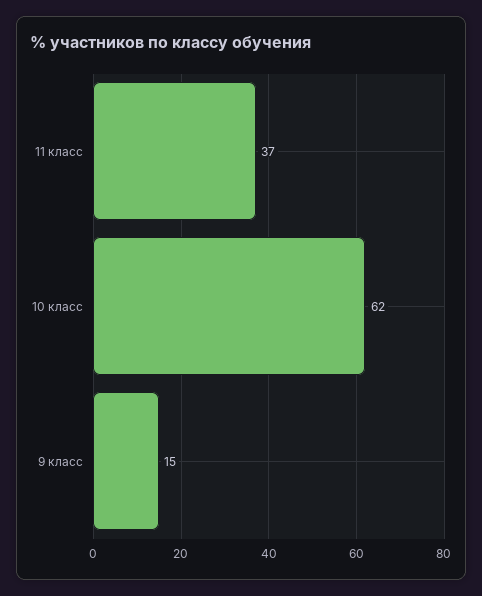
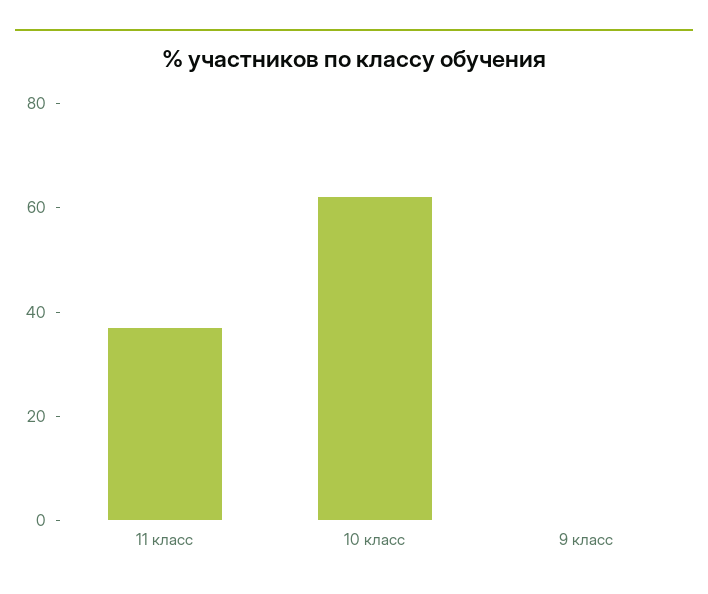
  {
    "11 класс": 37,
    "10 класс": 62,
-   "9 класс": 15
+   "9 класс": 0
  }

